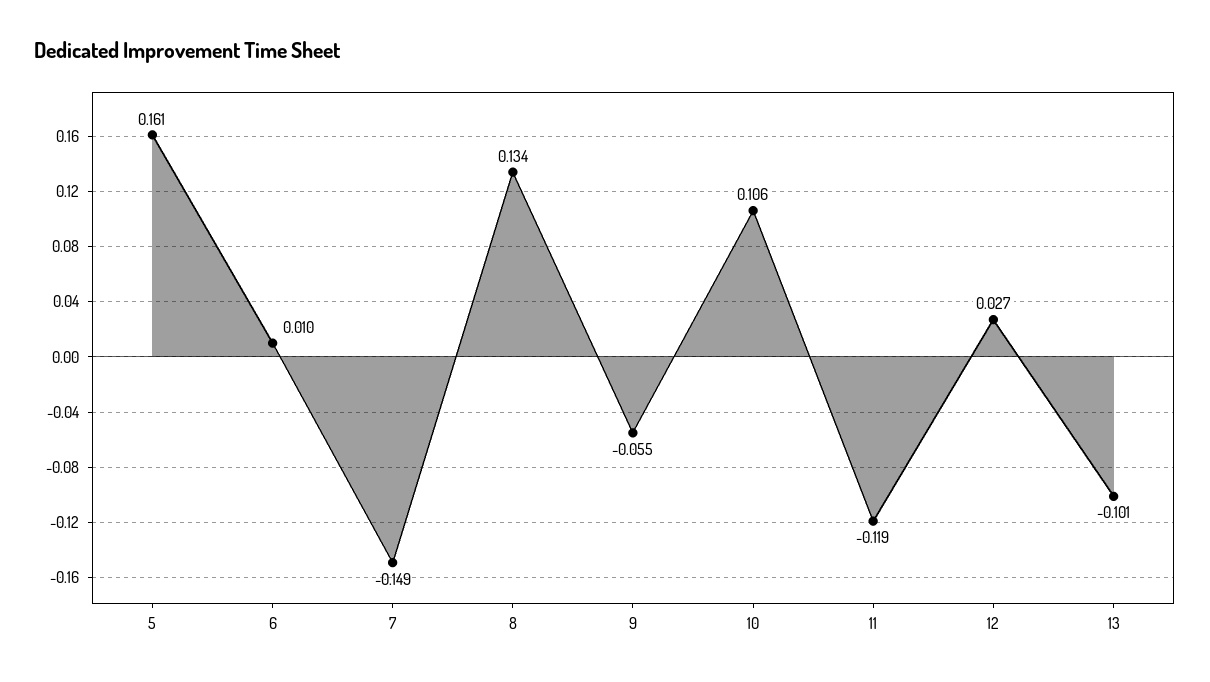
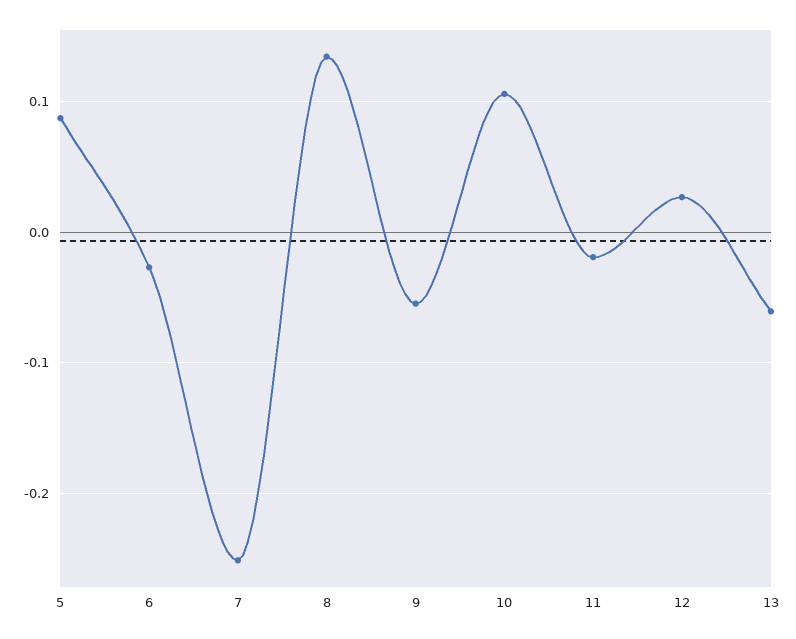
  {
-   "5": 0.161,
+   "5": 0.09,
-   "6": 0.01,
+   "6": -0.03,
-   "7": -0.149,
+   "7": -0.25,
    "8": 0.134,
    "9": -0.055,
    "10": 0.106,
-   "11": -0.119,
+   "11": -0.02,
    "12": 0.027,
-   "13": -0.101
+   "13": -0.06
  }

